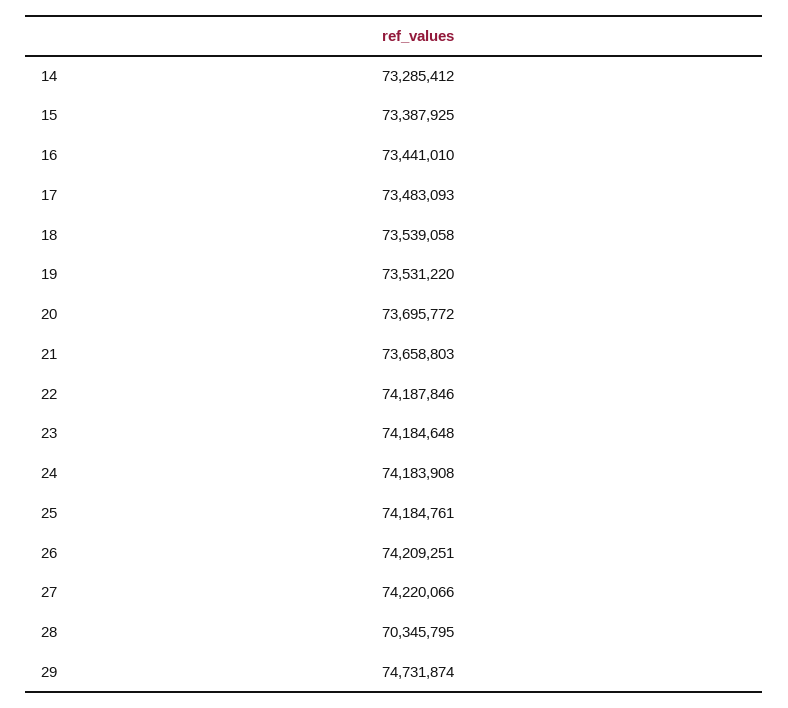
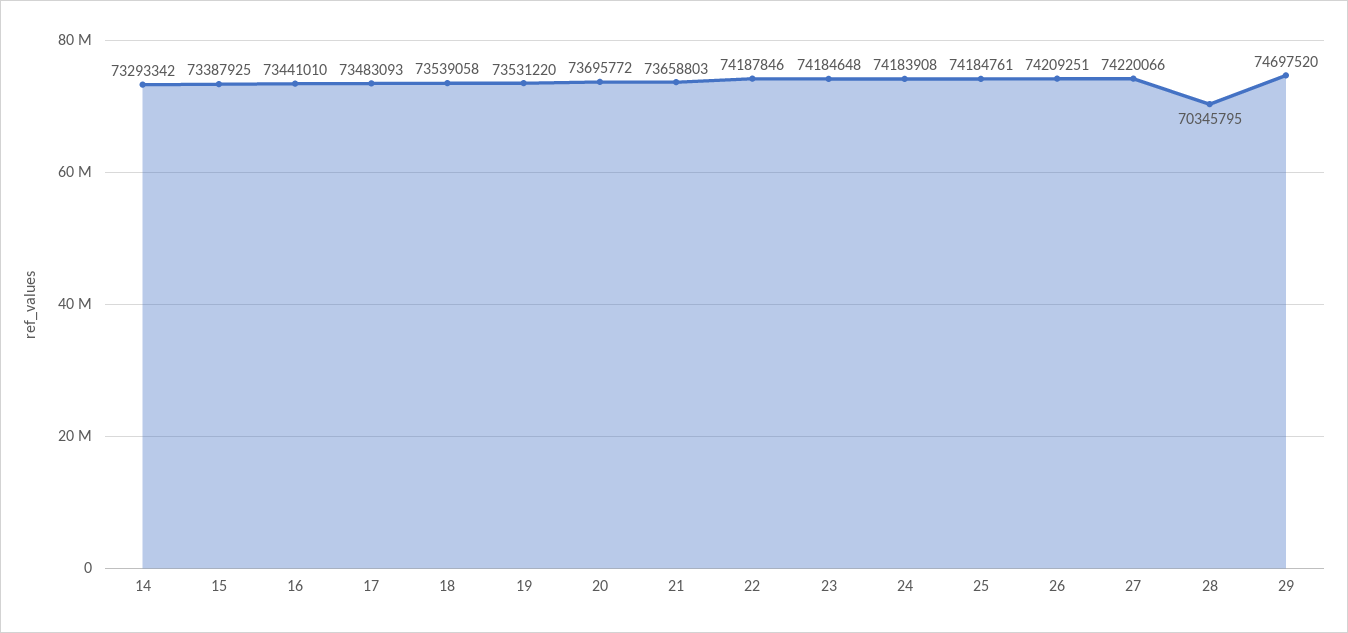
  {
-   "14": 73285412,
+   "14": 73293342,
    "15": 73387925,
    "16": 73441010,
    "17": 73483093,
    "18": 73539058,
    "19": 73531220,
    "20": 73695772,
    "21": 73658803,
    "22": 74187846,
    "23": 74184648,
    "24": 74183908,
    "25": 74184761,
    "26": 74209251,
    "27": 74220066,
    "28": 70345795,
-   "29": 74731874
+   "29": 74697520
  }

